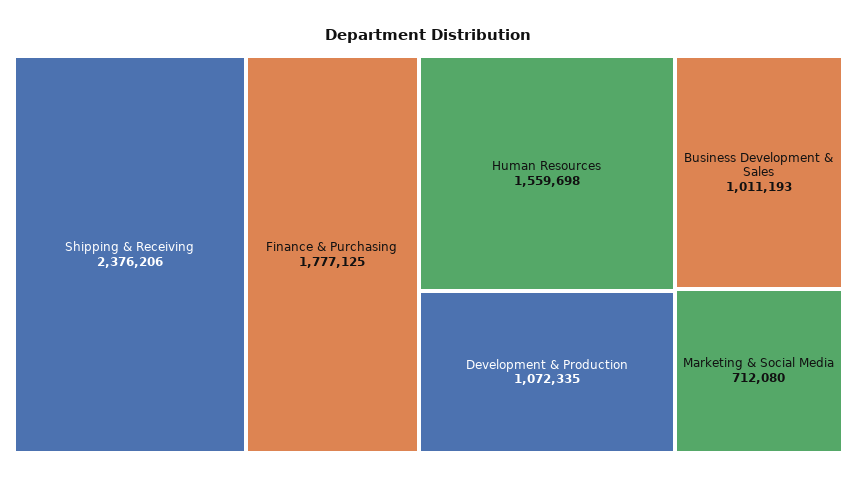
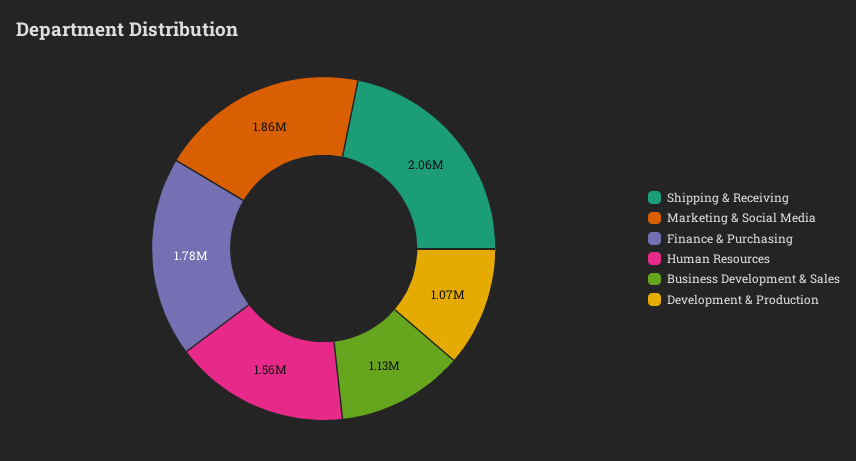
  {
-   "Shipping & Receiving": 2376206,
+   "Shipping & Receiving": 2060000,
    "Finance & Purchasing": 1777125,
    "Human Resources": 1559698,
    "Development & Production": 1072335,
-   "Business Development & Sales": 1011193,
+   "Business Development & Sales": 1130000,
-   "Marketing & Social Media": 712080
+   "Marketing & Social Media": 1860000
  }

